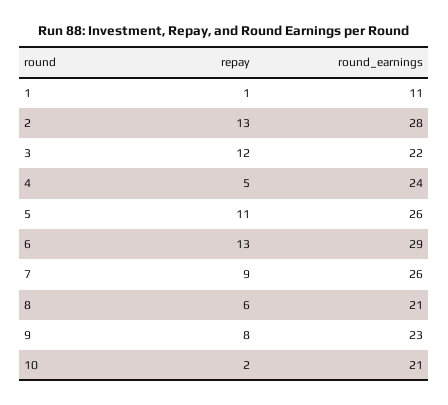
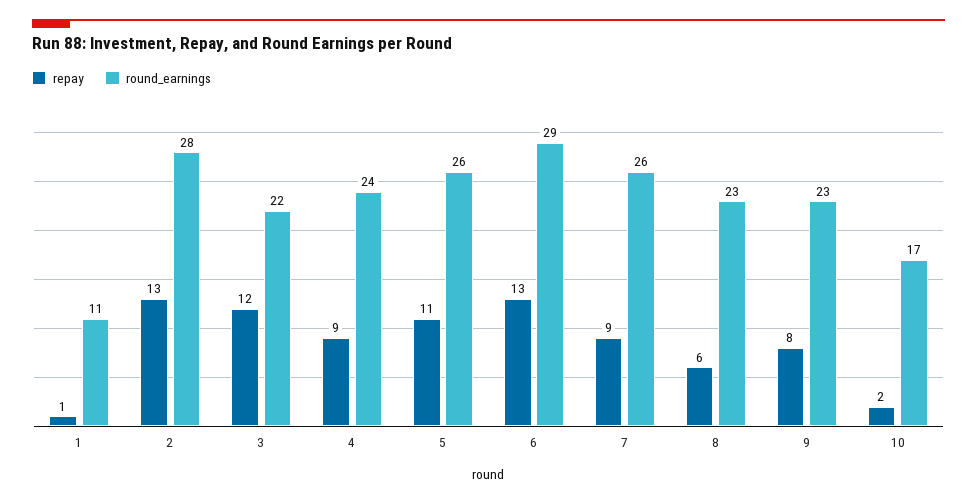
  {
    "repay": {
      "1": 1,
      "2": 13,
      "3": 12,
-     "4": 5,
+     "4": 9,
      "5": 11,
      "6": 13,
      "7": 9,
      "8": 6,
      "9": 8,
      "10": 2
    },
    "round_earnings": {
      "1": 11,
      "2": 28,
      "3": 22,
      "4": 24,
      "5": 26,
      "6": 29,
      "7": 26,
-     "8": 21,
+     "8": 23,
      "9": 23,
-     "10": 21
+     "10": 17
    }
  }

